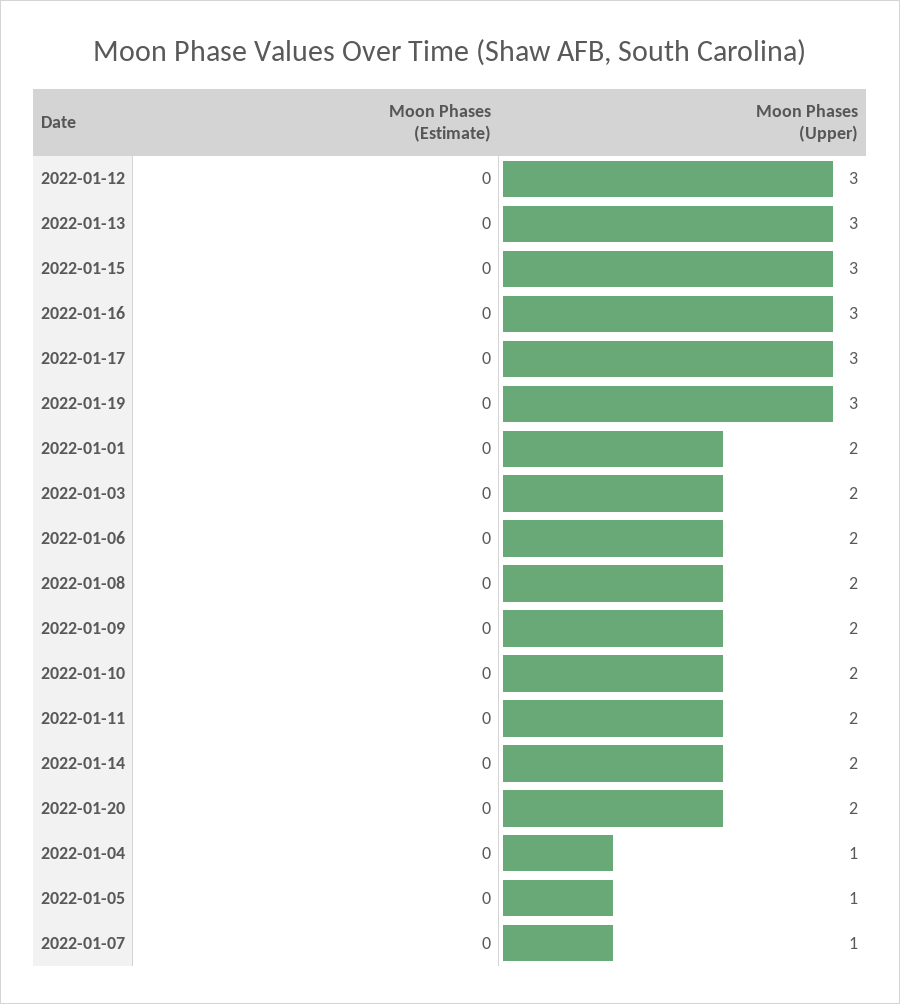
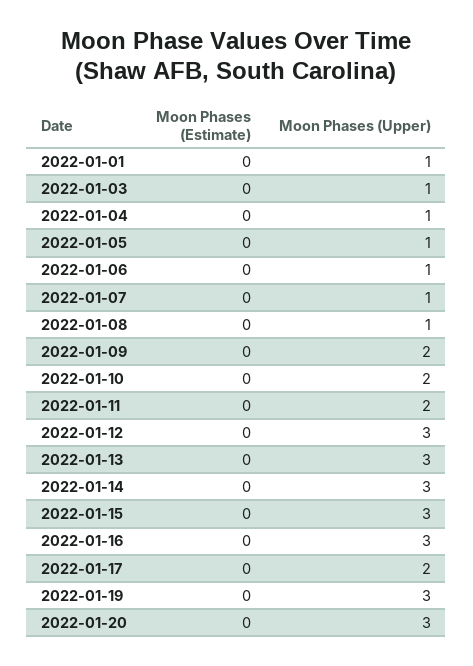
  {
    "Moon Phases (Estimate)": {
      "2022-01-12": 0,
      "2022-01-13": 0,
      "2022-01-15": 0,
      "2022-01-16": 0,
      "2022-01-17": 0,
      "2022-01-19": 0,
      "2022-01-01": 0,
      "2022-01-03": 0,
      "2022-01-06": 0,
      "2022-01-08": 0,
      "2022-01-09": 0,
      "2022-01-10": 0,
      "2022-01-11": 0,
      "2022-01-14": 0,
      "2022-01-20": 0,
      "2022-01-04": 0,
      "2022-01-05": 0,
      "2022-01-07": 0
    },
    "Moon Phases (Upper)": {
      "2022-01-12": 3,
      "2022-01-13": 3,
      "2022-01-15": 3,
      "2022-01-16": 3,
-     "2022-01-17": 3,
+     "2022-01-17": 2,
      "2022-01-19": 3,
-     "2022-01-01": 2,
+     "2022-01-01": 1,
-     "2022-01-03": 2,
+     "2022-01-03": 1,
-     "2022-01-06": 2,
+     "2022-01-06": 1,
-     "2022-01-08": 2,
+     "2022-01-08": 1,
      "2022-01-09": 2,
      "2022-01-10": 2,
      "2022-01-11": 2,
-     "2022-01-14": 2,
+     "2022-01-14": 3,
-     "2022-01-20": 2,
+     "2022-01-20": 3,
      "2022-01-04": 1,
      "2022-01-05": 1,
      "2022-01-07": 1
    }
  }

